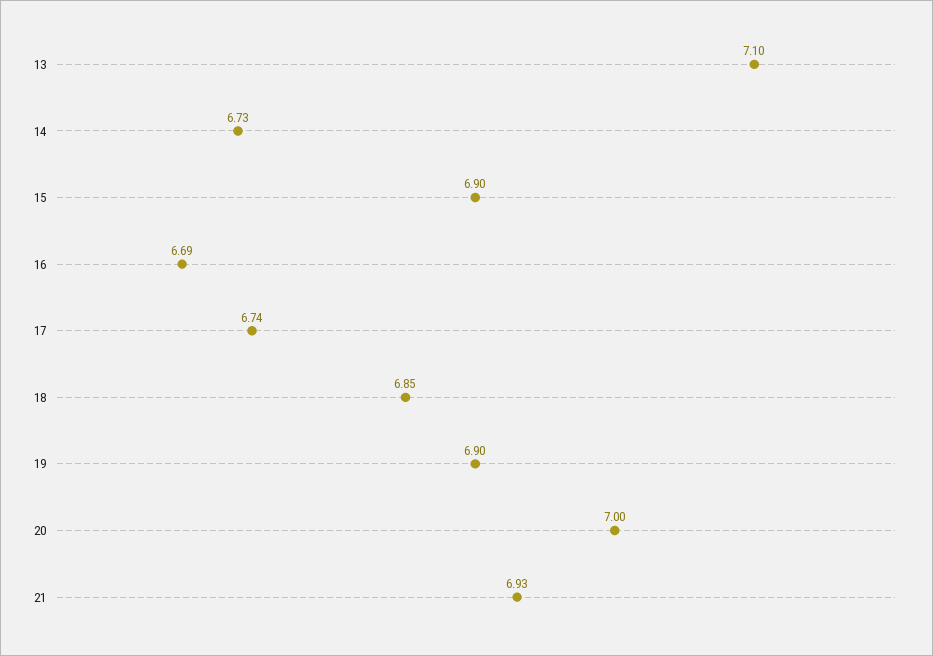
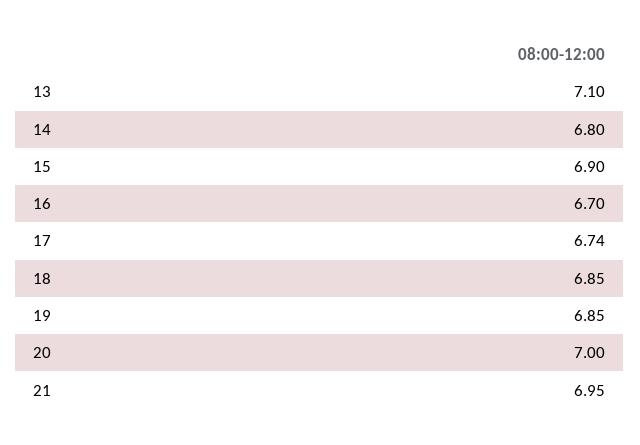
  {
    "13": 7.1,
-   "14": 6.73,
+   "14": 6.8,
    "15": 6.9,
-   "16": 6.69,
+   "16": 6.7,
    "17": 6.74,
    "18": 6.85,
-   "19": 6.9,
+   "19": 6.85,
    "20": 7,
-   "21": 6.93
+   "21": 6.95
  }

